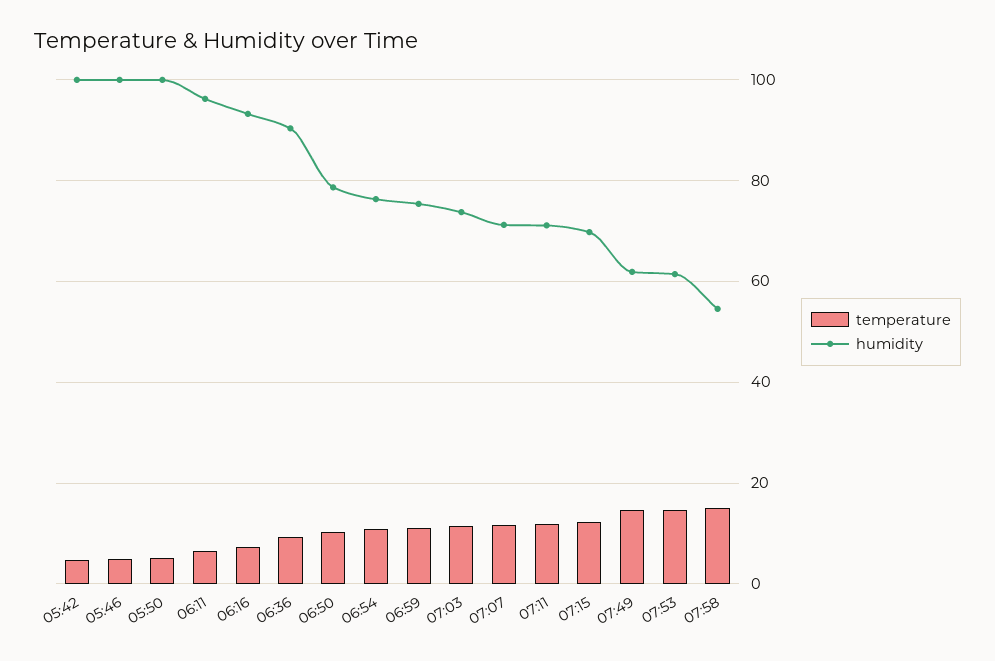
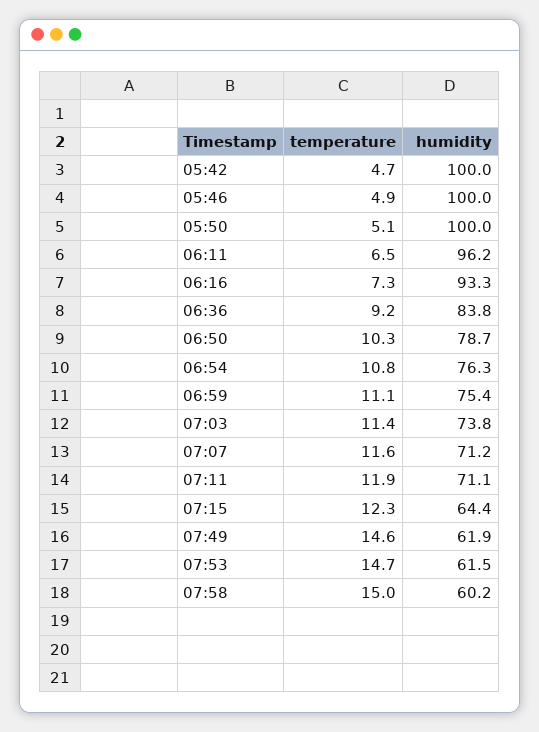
  {
    "temperature": {
      "05:42": 4.7,
      "05:46": 4.9,
      "05:50": 5.1,
      "06:11": 6.5,
      "06:16": 7.3,
      "06:36": 9.2,
      "06:50": 10.3,
      "06:54": 10.8,
      "06:59": 11.1,
      "07:03": 11.4,
      "07:07": 11.6,
      "07:11": 11.9,
      "07:15": 12.3,
      "07:49": 14.6,
      "07:53": 14.7,
      "07:58": 15
    },
    "humidity": {
      "05:42": 100,
      "05:46": 100,
      "05:50": 100,
      "06:11": 96.2,
      "06:16": 93.3,
-     "06:36": 90,
+     "06:36": 83.8,
      "06:50": 78.7,
      "06:54": 76.3,
      "06:59": 75.4,
      "07:03": 73.8,
      "07:07": 71.2,
      "07:11": 71.1,
-     "07:15": 70,
+     "07:15": 64.4,
      "07:49": 61.9,
      "07:53": 61.5,
-     "07:58": 54
+     "07:58": 60.2
    }
  }

